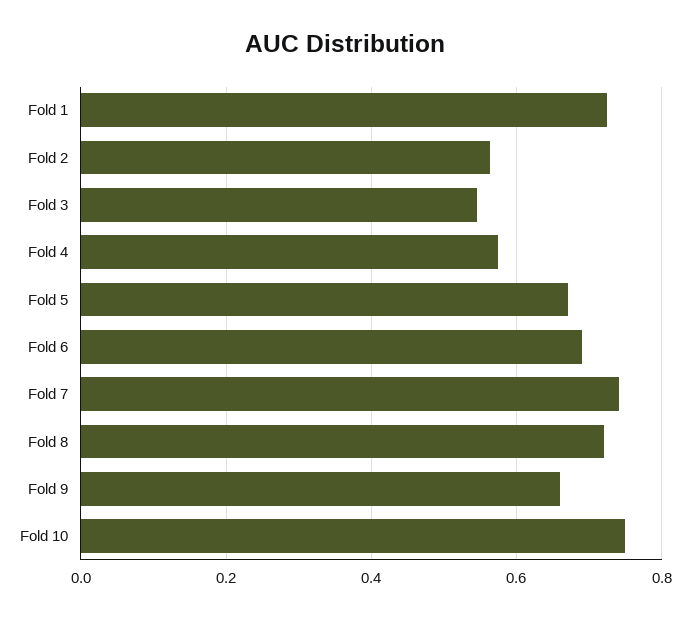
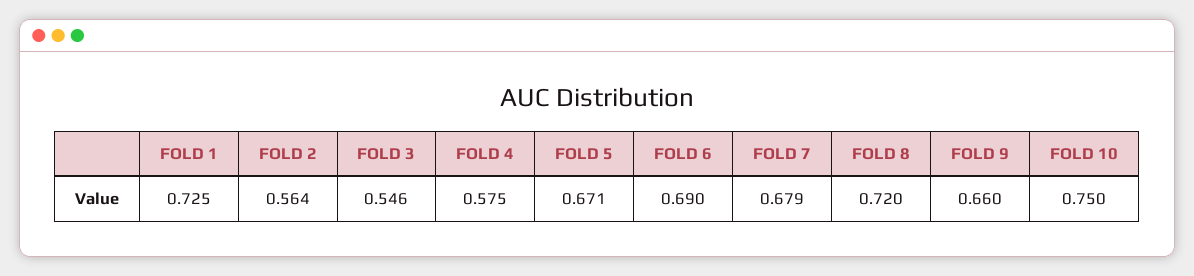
  {
    "Fold 1": 0.725,
    "Fold 2": 0.564,
    "Fold 3": 0.546,
    "Fold 4": 0.575,
    "Fold 5": 0.671,
    "Fold 6": 0.69,
-   "Fold 7": 0.74,
+   "Fold 7": 0.679,
    "Fold 8": 0.72,
    "Fold 9": 0.66,
    "Fold 10": 0.75
  }

